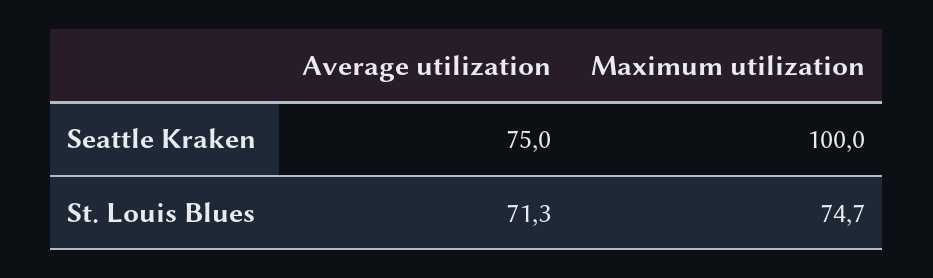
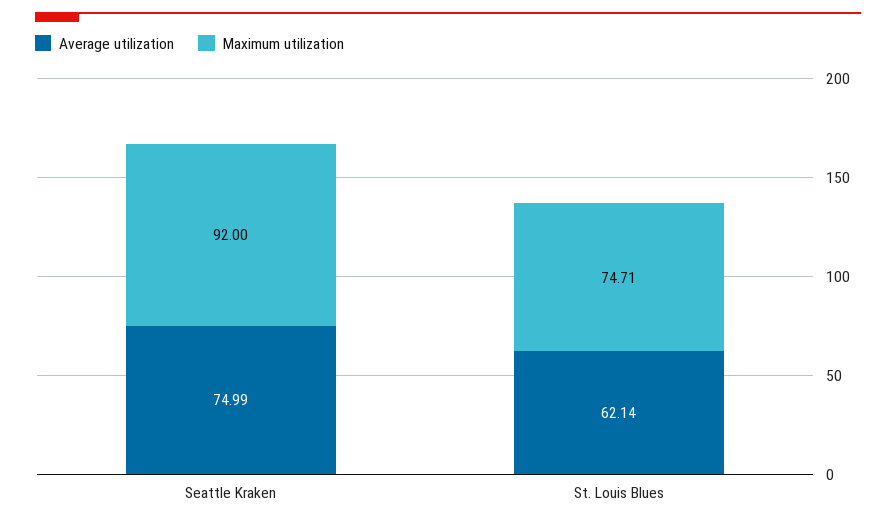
  {
    "Average utilization": {
      "Seattle Kraken": 74.99,
-     "St. Louis Blues": 71.3
+     "St. Louis Blues": 62.14
    },
    "Maximum utilization": {
-     "Seattle Kraken": 100,
+     "Seattle Kraken": 92,
      "St. Louis Blues": 74.71
    }
  }

